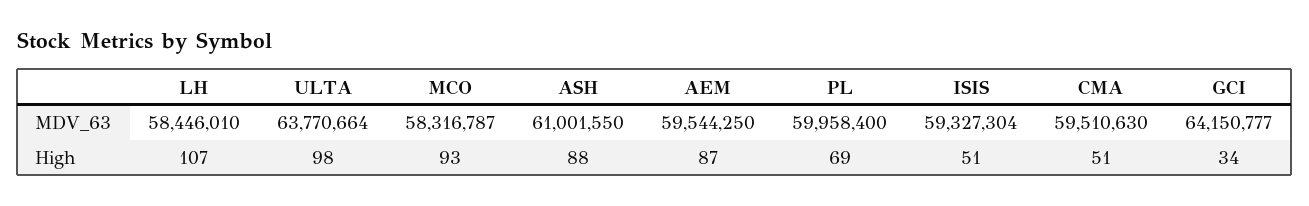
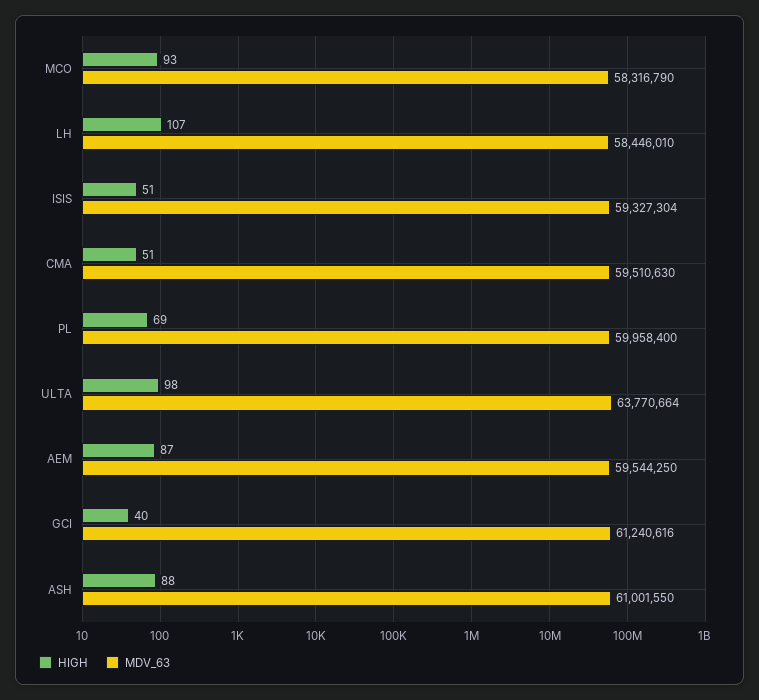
  {
    "MDV_63": {
      "LH": 58446010,
      "ULTA": 63770664,
-     "MCO": 58316787,
+     "MCO": 58316790,
      "ASH": 61001550,
      "AEM": 59544250,
      "PL": 59958400,
      "ISIS": 59327304,
      "CMA": 59510630,
-     "GCI": 64150777
+     "GCI": 61240616
    },
    "High": {
      "LH": 107,
      "ULTA": 98,
      "MCO": 93,
      "ASH": 88,
      "AEM": 87,
      "PL": 69,
      "ISIS": 51,
      "CMA": 51,
-     "GCI": 34
+     "GCI": 40
    }
  }

